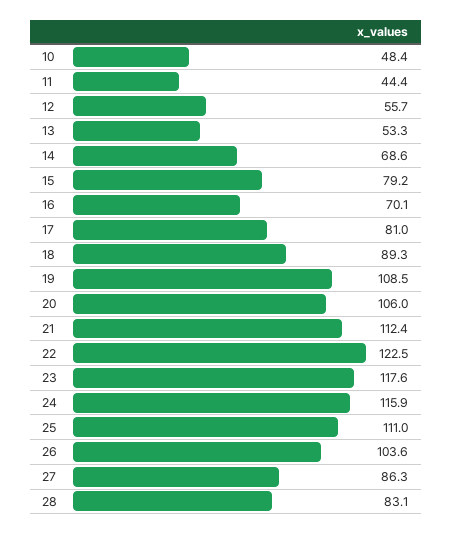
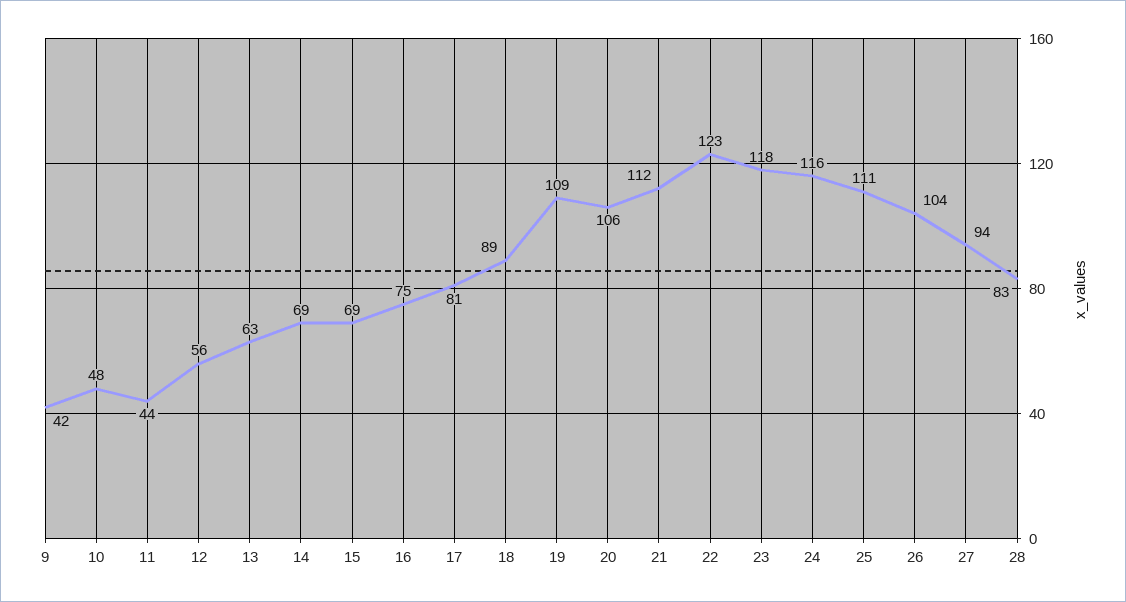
  {
    "10": 48.4,
    "11": 44.4,
    "12": 55.7,
-   "13": 53.3,
+   "13": 63,
    "14": 68.6,
-   "15": 79.2,
+   "15": 69,
-   "16": 70.1,
+   "16": 75,
    "17": 81,
    "18": 89.3,
    "19": 108.5,
    "20": 106,
    "21": 112.4,
    "22": 122.5,
    "23": 117.6,
    "24": 115.9,
    "25": 111,
    "26": 103.6,
-   "27": 86.3,
+   "27": 94,
-   "28": 83.1
+   "28": 83.1,
+   "9": 42
  }

